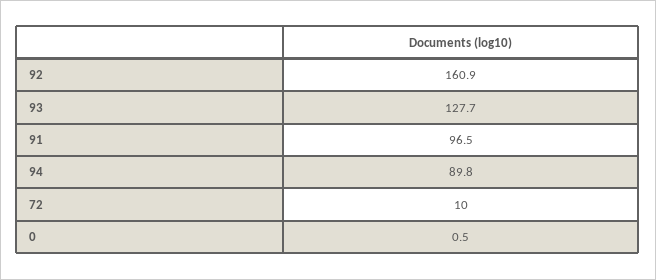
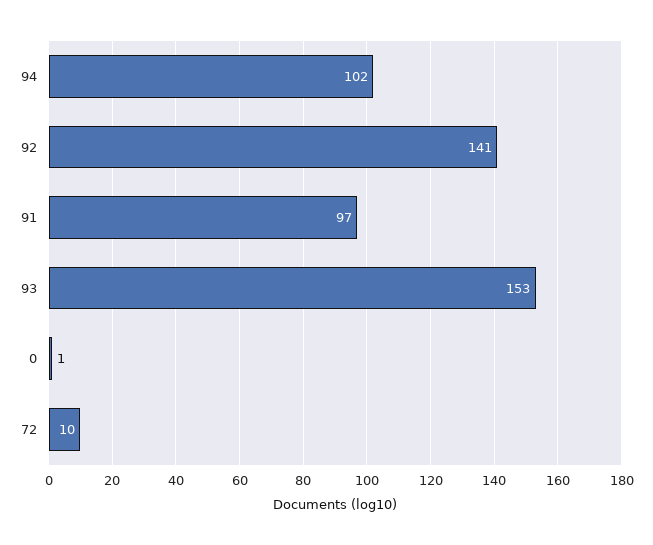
  {
-   "92": 160.9,
+   "92": 141,
-   "93": 127.7,
+   "93": 153,
    "91": 96.5,
-   "94": 89.8,
+   "94": 102,
    "72": 10,
    "0": 0.5
  }

